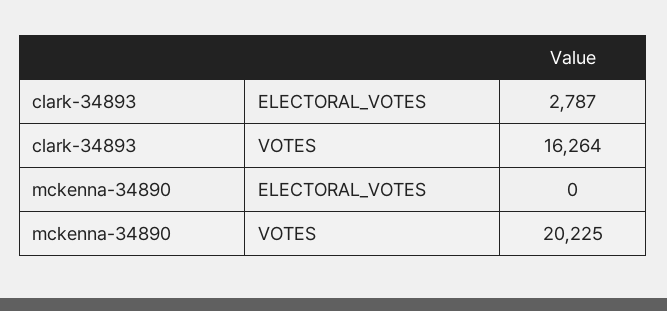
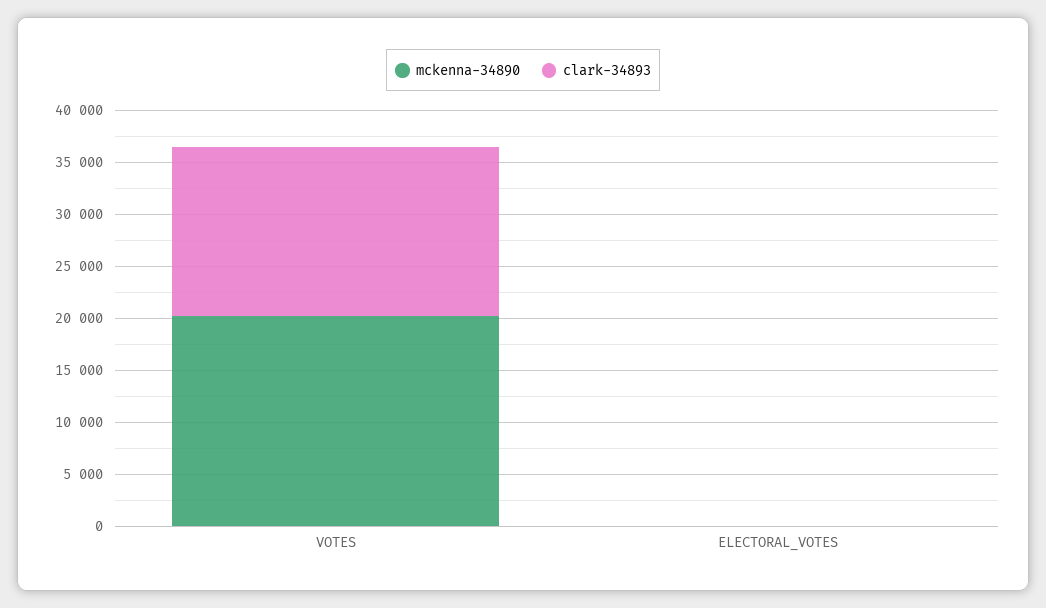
  {
    "clark-34893": {
-     "ELECTORAL_VOTES": 2787,
+     "ELECTORAL_VOTES": 0,
      "VOTES": 16264
    },
    "mckenna-34890": {
      "ELECTORAL_VOTES": 0,
      "VOTES": 20225
    }
  }

